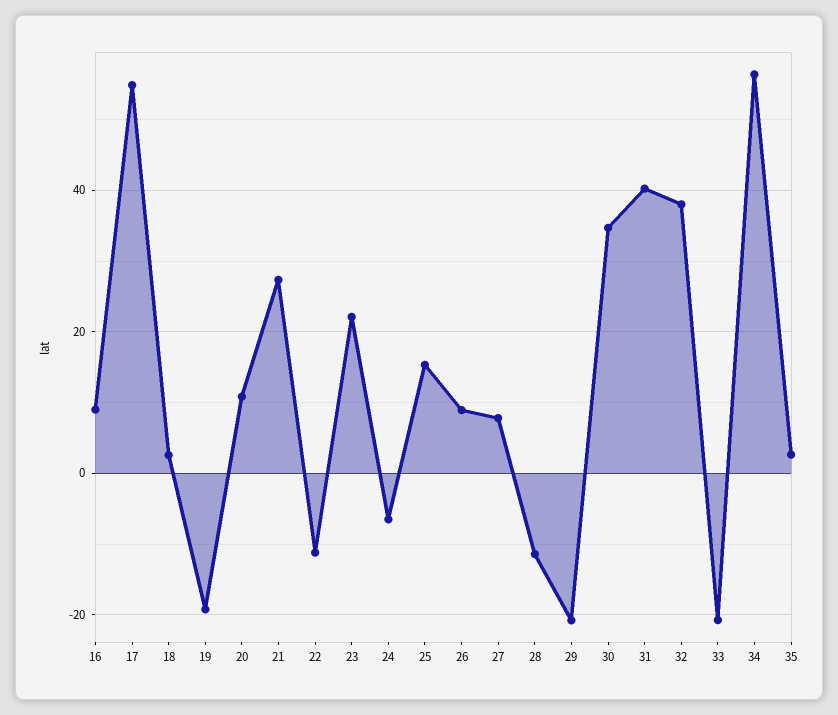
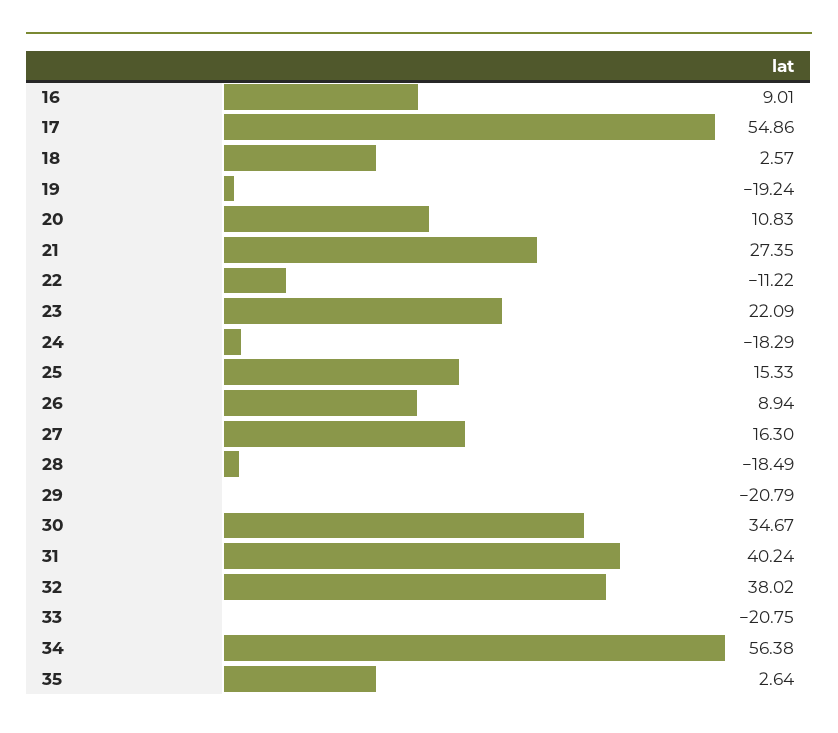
  {
    "16": 9.01,
    "17": 54.86,
    "18": 2.57,
    "19": -19.24,
    "20": 10.83,
    "21": 27.35,
    "22": -11.22,
    "23": 22.09,
-   "24": -6,
+   "24": -18.29,
    "25": 15.33,
    "26": 8.94,
-   "27": 8,
+   "27": 16.3,
-   "28": -12,
+   "28": -18.49,
    "29": -20.79,
    "30": 34.67,
    "31": 40.24,
    "32": 38.02,
    "33": -20.75,
    "34": 56.38,
    "35": 2.64
  }

